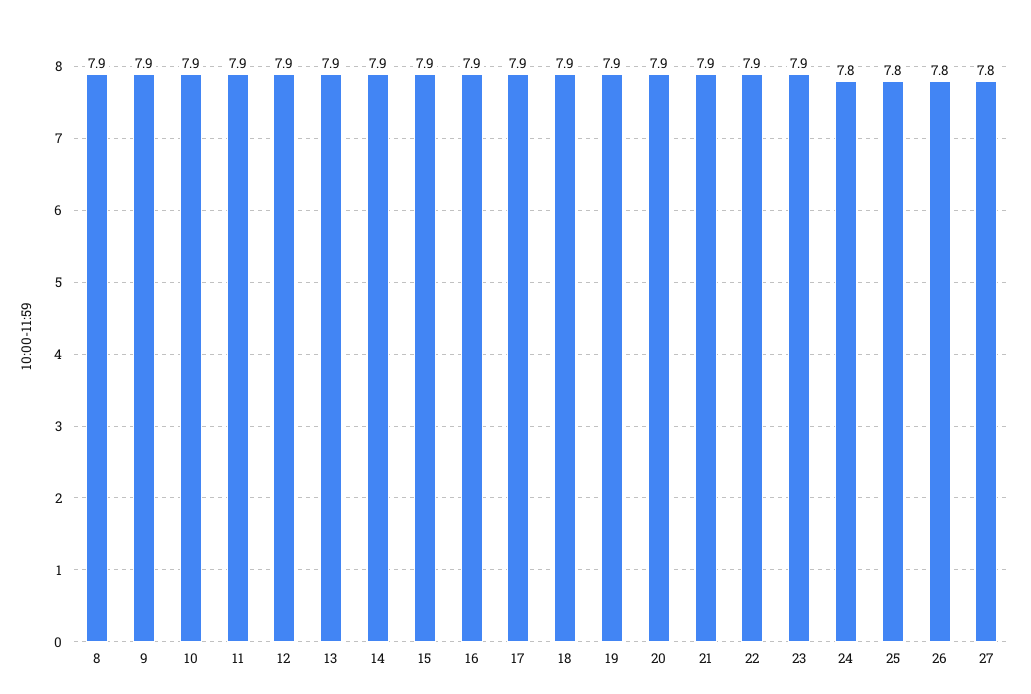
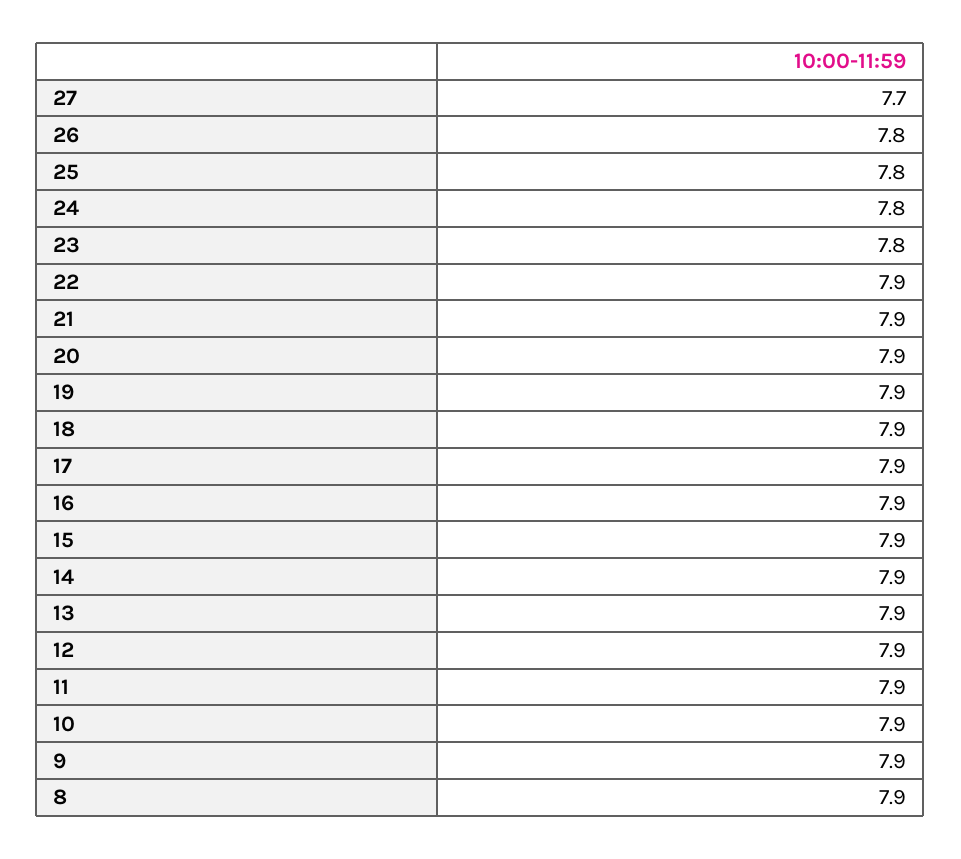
  {
    "8": 7.9,
    "9": 7.9,
    "10": 7.9,
    "11": 7.9,
    "12": 7.9,
    "13": 7.9,
    "14": 7.9,
    "15": 7.9,
    "16": 7.9,
    "17": 7.9,
    "18": 7.9,
    "19": 7.9,
    "20": 7.9,
    "21": 7.9,
    "22": 7.9,
-   "23": 7.9,
+   "23": 7.8,
    "24": 7.8,
    "25": 7.8,
    "26": 7.8,
-   "27": 7.8
+   "27": 7.7
  }

